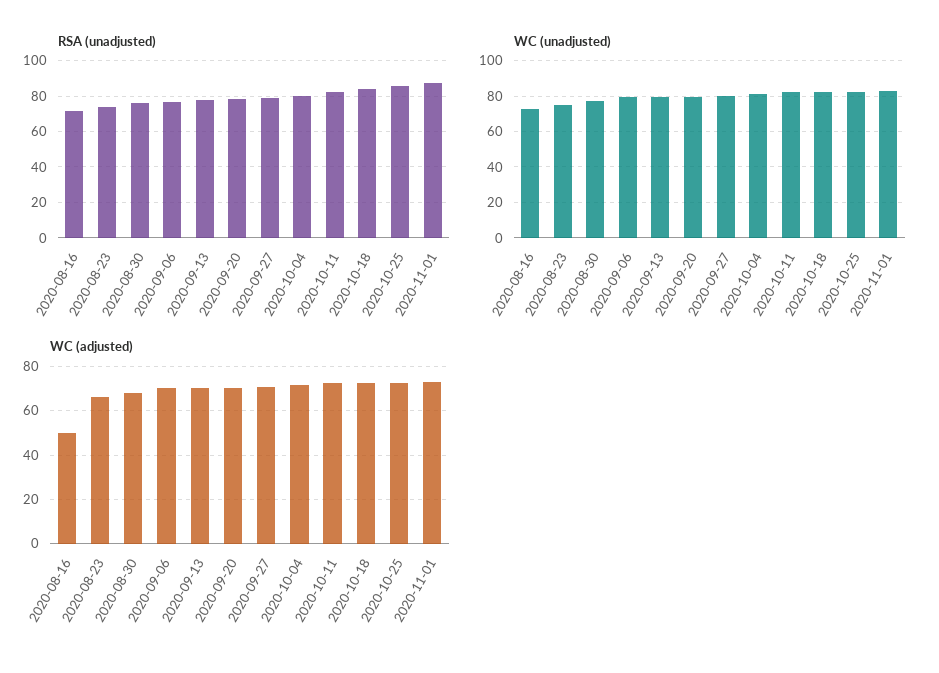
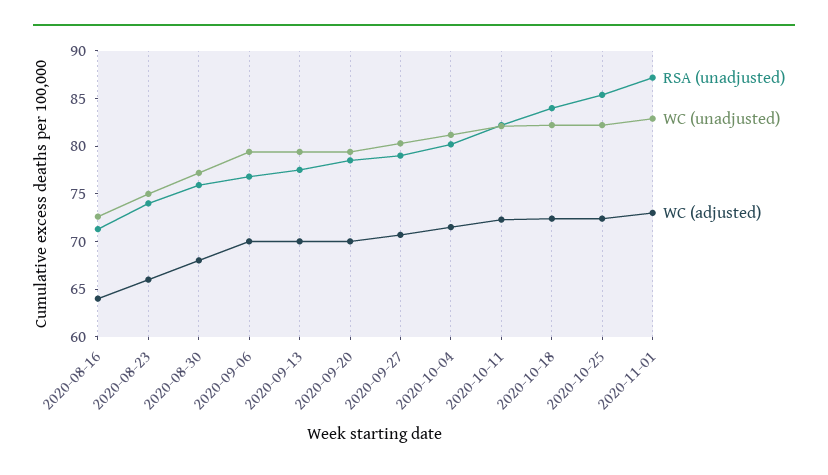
  {
    "RSA (unadjusted)": {
      "2020-08-16": 71,
      "2020-08-23": 74,
      "2020-08-30": 76,
      "2020-09-06": 77,
      "2020-09-13": 78,
      "2020-09-20": 79,
      "2020-09-27": 79,
      "2020-10-04": 80,
      "2020-10-11": 82,
      "2020-10-18": 84,
      "2020-10-25": 85,
      "2020-11-01": 87
    },
    "WC (unadjusted)": {
      "2020-08-16": 73,
      "2020-08-23": 75,
      "2020-08-30": 77,
      "2020-09-06": 79,
      "2020-09-13": 79,
      "2020-09-20": 79,
      "2020-09-27": 80,
      "2020-10-04": 81,
      "2020-10-11": 82,
      "2020-10-18": 82,
      "2020-10-25": 82,
      "2020-11-01": 83
    },
    "WC (adjusted)": {
-     "2020-08-16": 50,
+     "2020-08-16": 64,
      "2020-08-23": 66,
      "2020-08-30": 68,
      "2020-09-06": 70,
      "2020-09-13": 70,
      "2020-09-20": 70,
      "2020-09-27": 71,
      "2020-10-04": 72,
      "2020-10-11": 72,
      "2020-10-18": 72,
      "2020-10-25": 72,
      "2020-11-01": 73
    }
  }

